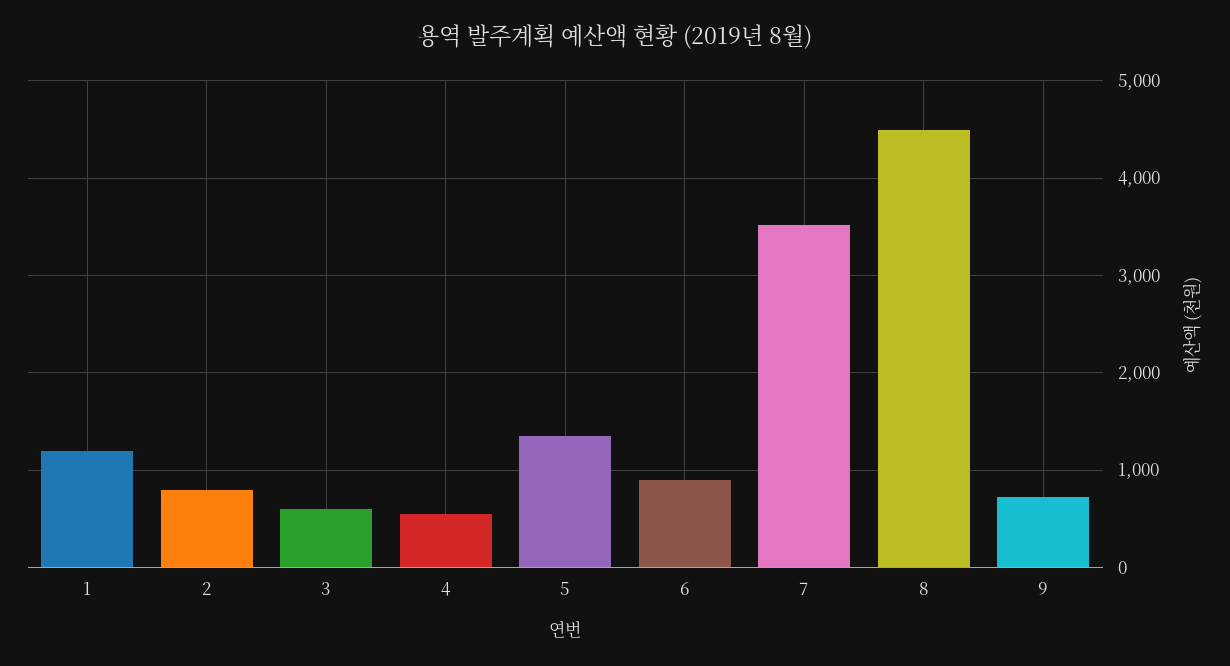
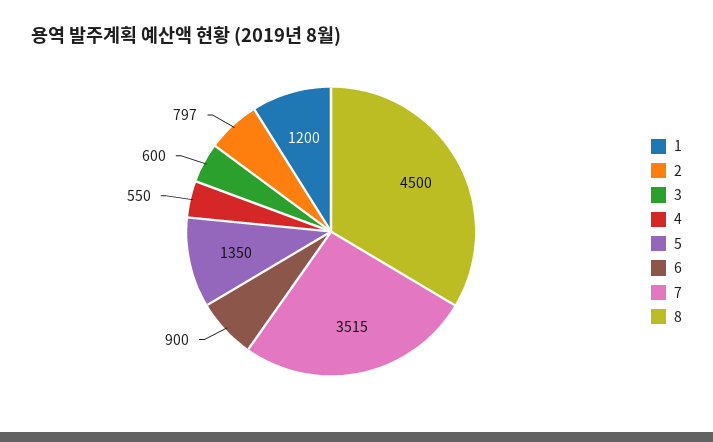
  {
    "1": 1200,
    "2": 797,
    "3": 600,
    "4": 550,
    "5": 1350,
    "6": 900,
    "7": 3515,
-   "8": 4500,
+   "8": 4500
-   "9": 700
  }

